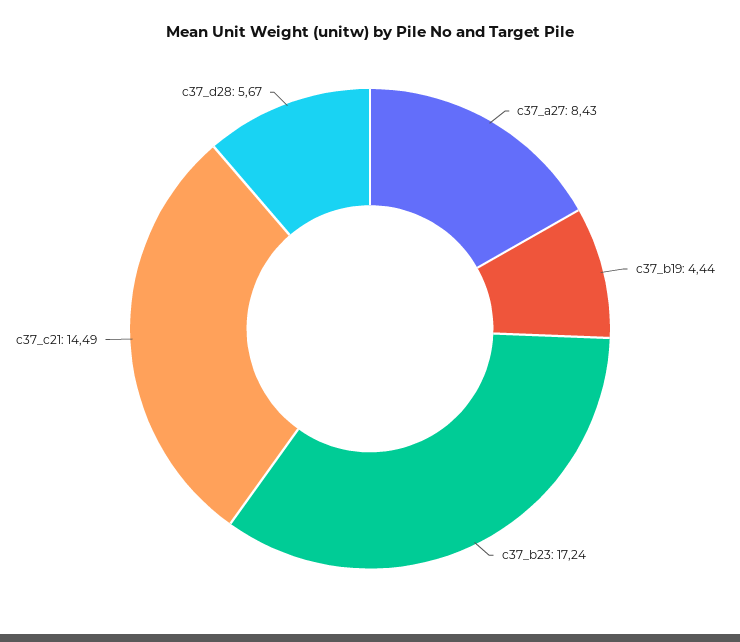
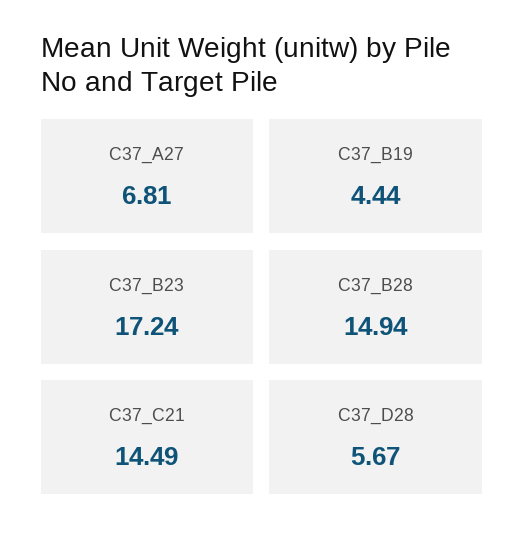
  {
-   "c37_a27": 8.43,
+   "c37_a27": 6.81,
    "c37_b19": 4.44,
    "c37_b23": 17.24,
    "c37_c21": 14.49,
-   "c37_d28": 5.67
+   "c37_d28": 5.67,
+   "C37_B28": 14.94
  }

